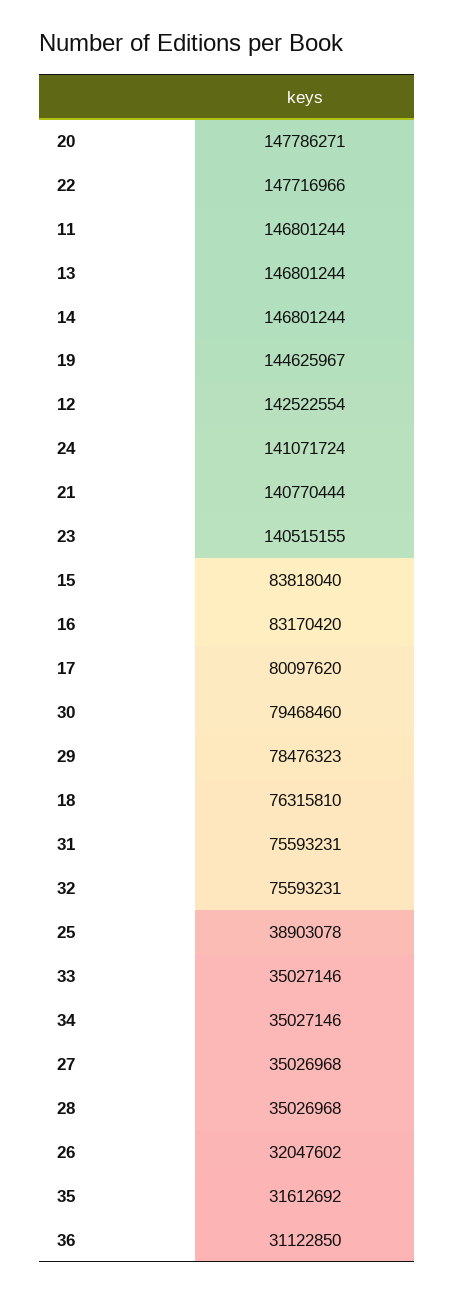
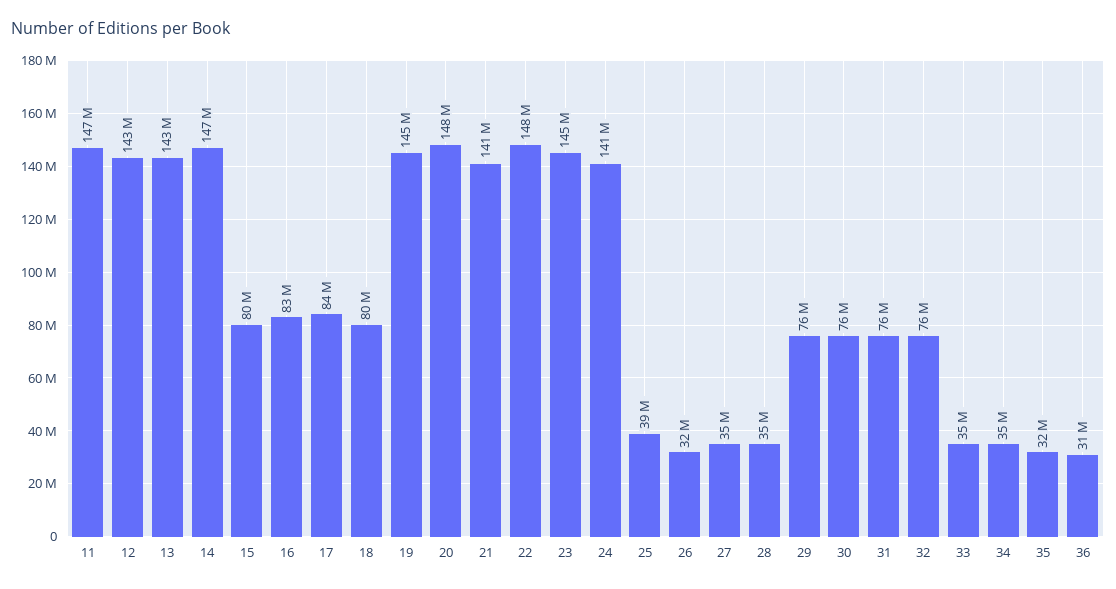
  {
    "20": 147786271,
    "22": 147716966,
    "11": 146801244,
-   "13": 146801244,
+   "13": 143000000,
    "14": 146801244,
    "19": 144625967,
    "12": 142522554,
    "24": 141071724,
    "21": 140770444,
-   "23": 140515155,
+   "23": 145000000,
-   "15": 83818040,
+   "15": 80000000,
    "16": 83170420,
-   "17": 80097620,
+   "17": 84000000,
-   "30": 79468460,
+   "30": 76000000,
-   "29": 78476323,
+   "29": 76000000,
-   "18": 76315810,
+   "18": 80000000,
    "31": 75593231,
    "32": 75593231,
    "25": 38903078,
    "33": 35027146,
    "34": 35027146,
    "27": 35026968,
    "28": 35026968,
    "26": 32047602,
    "35": 31612692,
    "36": 31122850
  }

